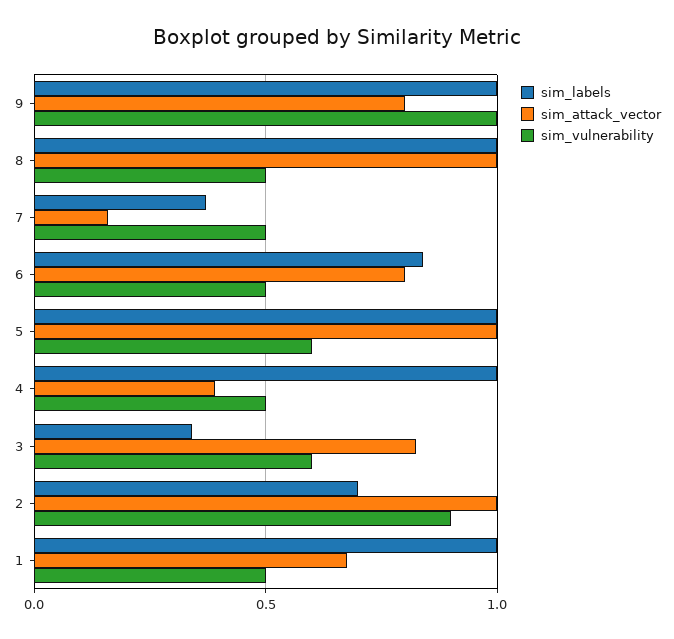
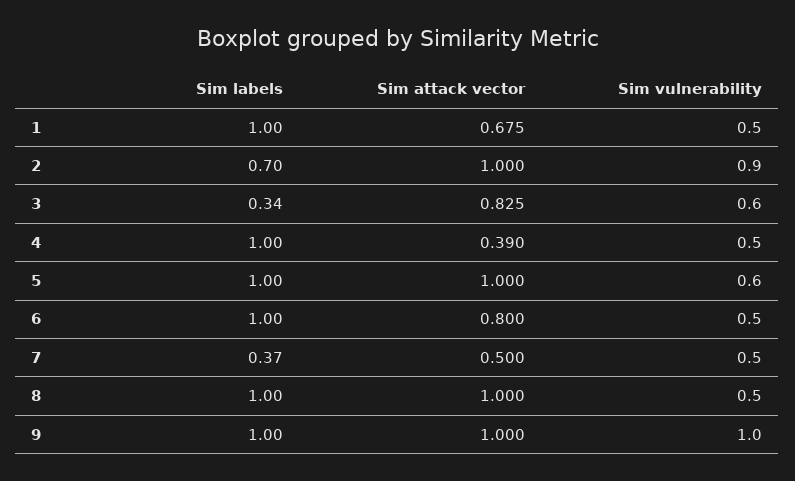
  {
    "sim_labels": {
      "9": 1,
      "8": 1,
      "7": 0.37,
-     "6": 0.85,
+     "6": 1,
      "5": 1,
      "4": 1,
      "3": 0.34,
      "2": 0.7,
      "1": 1
    },
    "sim_attack_vector": {
-     "9": 0.8,
+     "9": 1,
      "8": 1,
-     "7": 0.15,
+     "7": 0.5,
      "6": 0.8,
      "5": 1,
      "4": 0.39,
      "3": 0.825,
      "2": 1,
      "1": 0.675
    },
    "sim_vulnerability": {
      "9": 1,
      "8": 0.5,
      "7": 0.5,
      "6": 0.5,
      "5": 0.6,
      "4": 0.5,
      "3": 0.6,
      "2": 0.9,
      "1": 0.5
    }
  }

